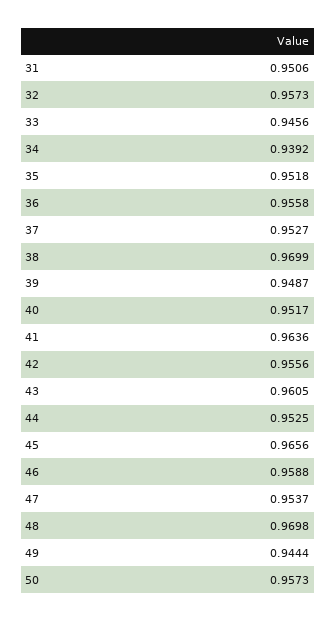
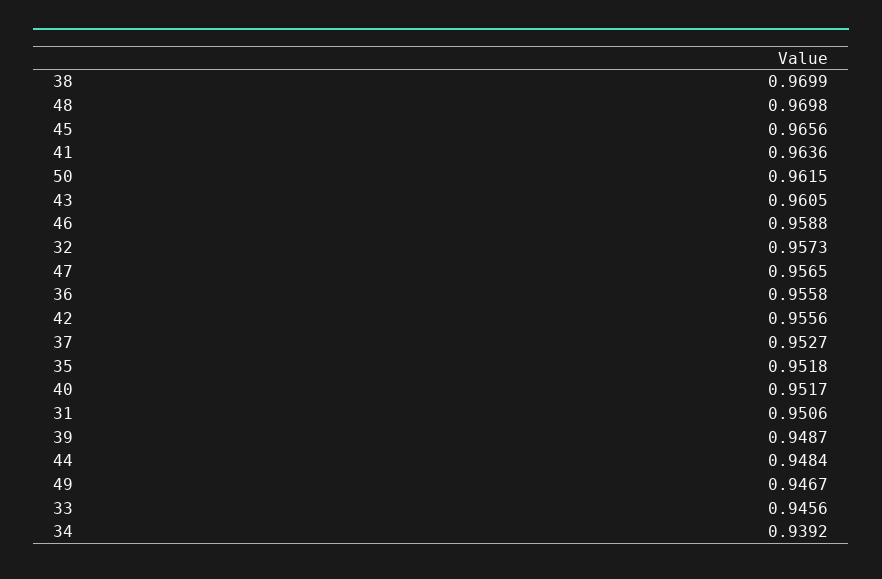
  {
    "31": 0.9506,
    "32": 0.9573,
    "33": 0.9456,
    "34": 0.9392,
    "35": 0.9518,
    "36": 0.9558,
    "37": 0.9527,
    "38": 0.9699,
    "39": 0.9487,
    "40": 0.9517,
    "41": 0.9636,
    "42": 0.9556,
    "43": 0.9605,
-   "44": 0.9525,
+   "44": 0.9484,
    "45": 0.9656,
    "46": 0.9588,
-   "47": 0.9537,
+   "47": 0.9565,
    "48": 0.9698,
-   "49": 0.9444,
+   "49": 0.9467,
-   "50": 0.9573
+   "50": 0.9615
  }

